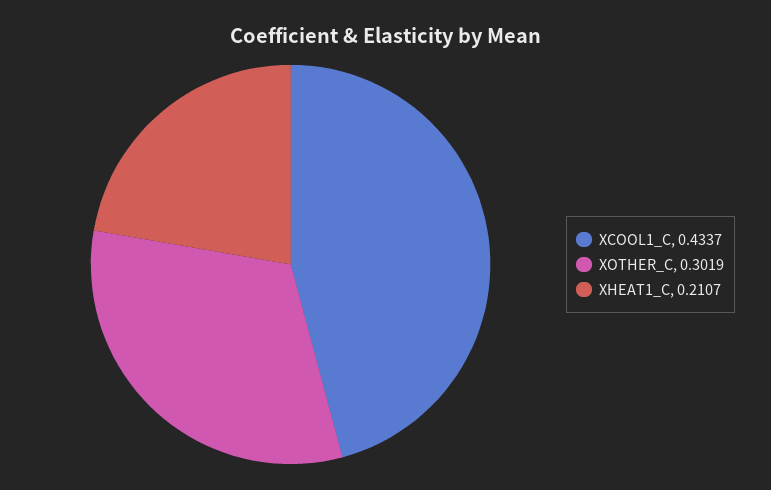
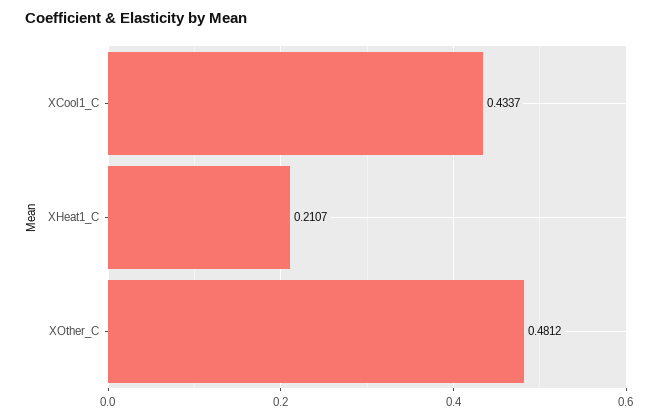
  {
    "XCOOL1_C": 0.4337,
-   "XOTHER_C": 0.3019,
+   "XOTHER_C": 0.4812,
    "XHEAT1_C": 0.2107
  }

